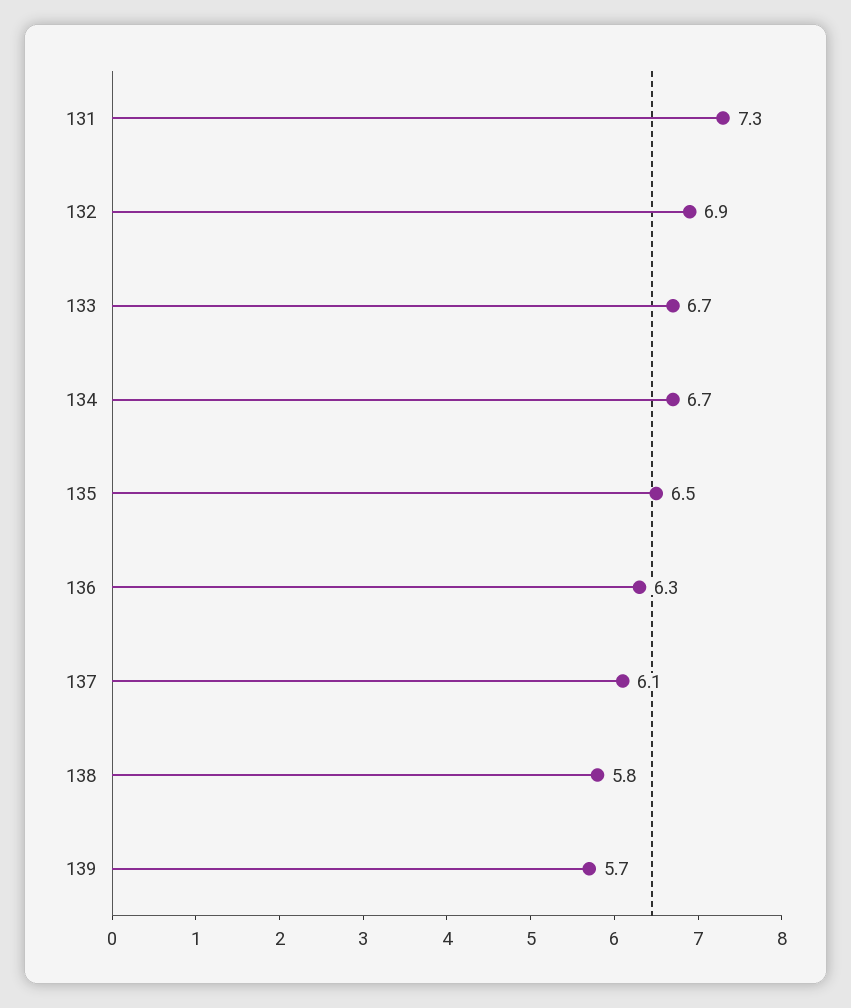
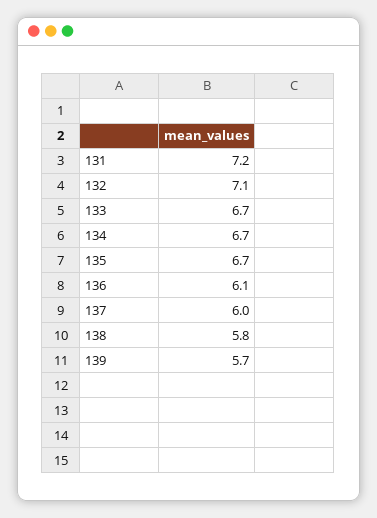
  {
-   "131": 7.3,
+   "131": 7.2,
-   "132": 6.9,
+   "132": 7.1,
    "133": 6.7,
    "134": 6.7,
-   "135": 6.5,
+   "135": 6.7,
-   "136": 6.3,
+   "136": 6.1,
-   "137": 6.1,
+   "137": 6,
    "138": 5.8,
    "139": 5.7
  }

